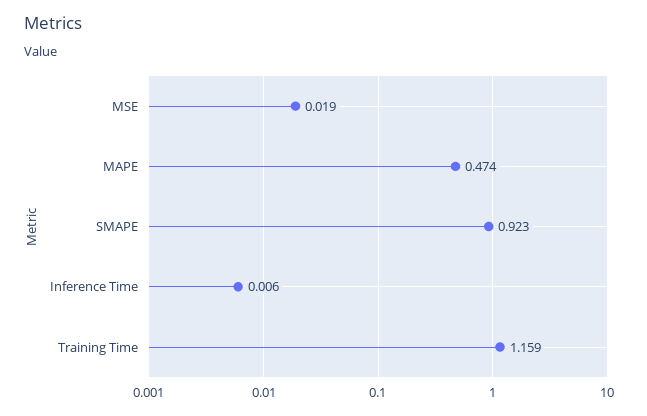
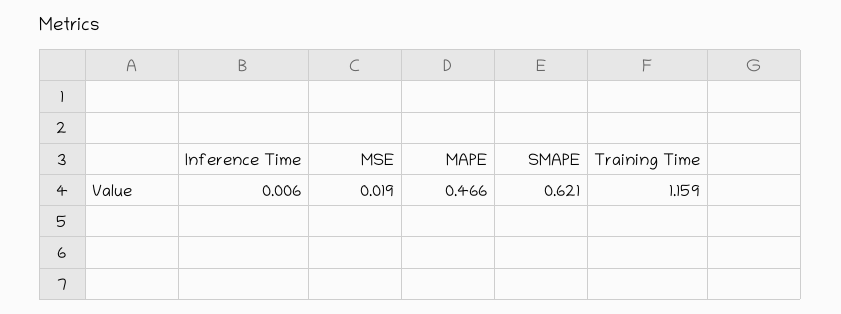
  {
    "MSE": 0.019,
-   "MAPE": 0.474,
+   "MAPE": 0.466,
-   "SMAPE": 0.923,
+   "SMAPE": 0.621,
    "Inference Time": 0.006,
    "Training Time": 1.159
  }

